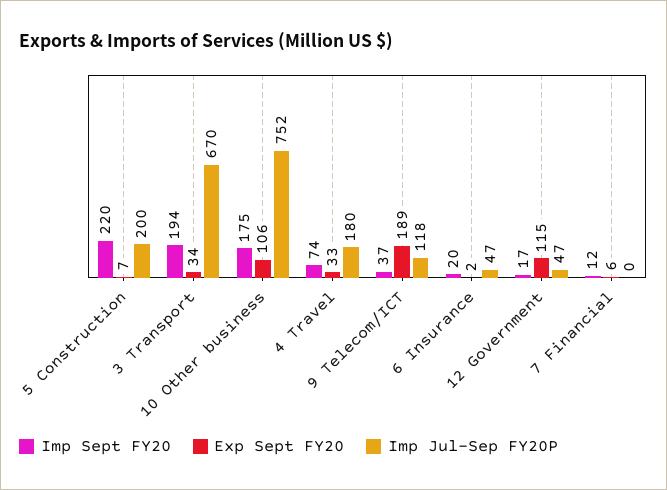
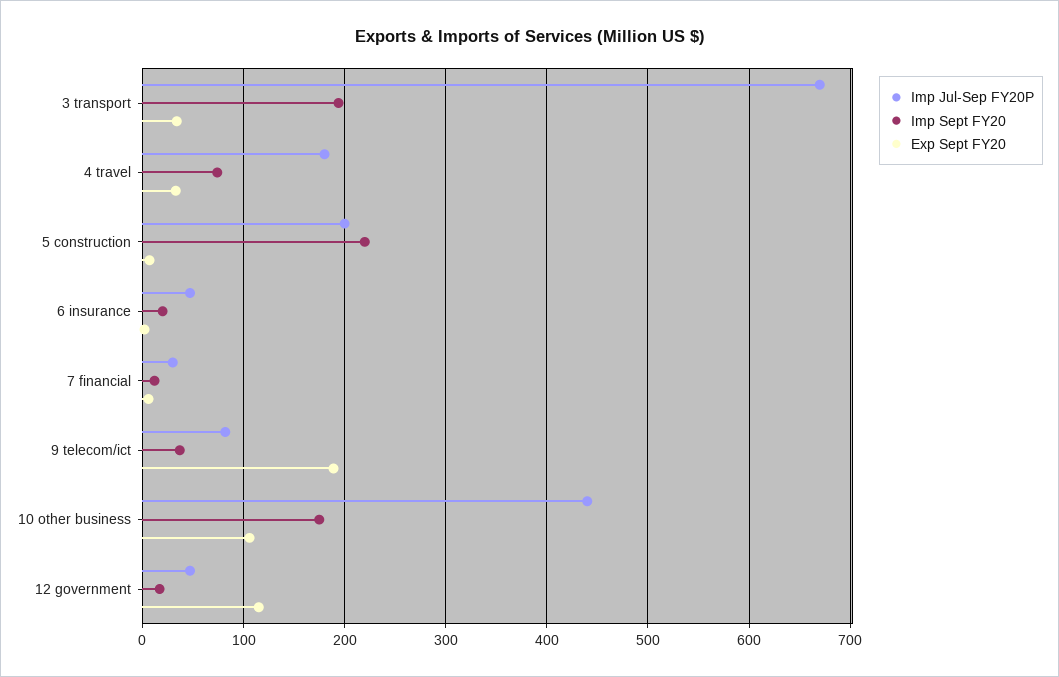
  {
    "Imp Sept FY20": {
      "5 Construction": 220,
      "3 Transport": 194,
      "10 Other business": 175,
      "4 Travel": 74,
      "9 Telecom/ICT": 37,
      "6 Insurance": 20,
      "12 Government": 17,
      "7 Financial": 12
    },
    "Exp Sept FY20": {
      "5 Construction": 7,
      "3 Transport": 34,
      "10 Other business": 106,
      "4 Travel": 33,
      "9 Telecom/ICT": 189,
      "6 Insurance": 2,
      "12 Government": 115,
      "7 Financial": 6
    },
    "Imp Jul-Sep FY20P": {
      "5 Construction": 200,
      "3 Transport": 670,
-     "10 Other business": 752,
+     "10 Other business": 440,
      "4 Travel": 180,
-     "9 Telecom/ICT": 118,
+     "9 Telecom/ICT": 80,
      "6 Insurance": 47,
      "12 Government": 47,
-     "7 Financial": 0
+     "7 Financial": 30
    }
  }

